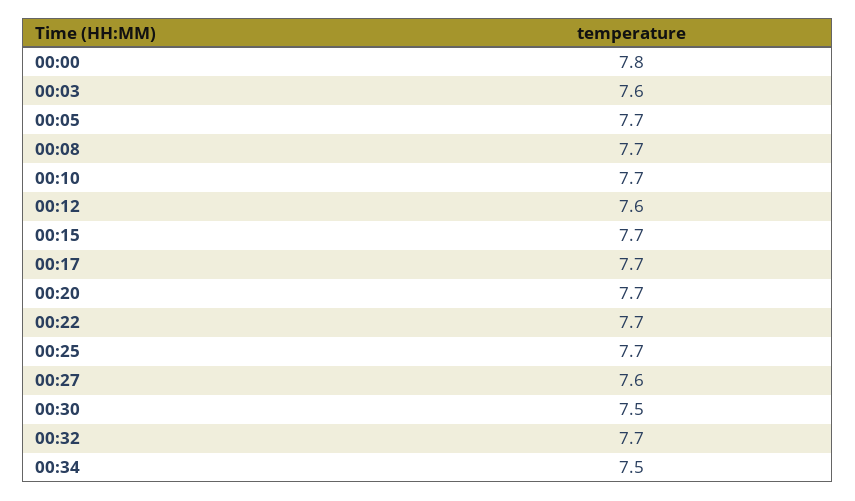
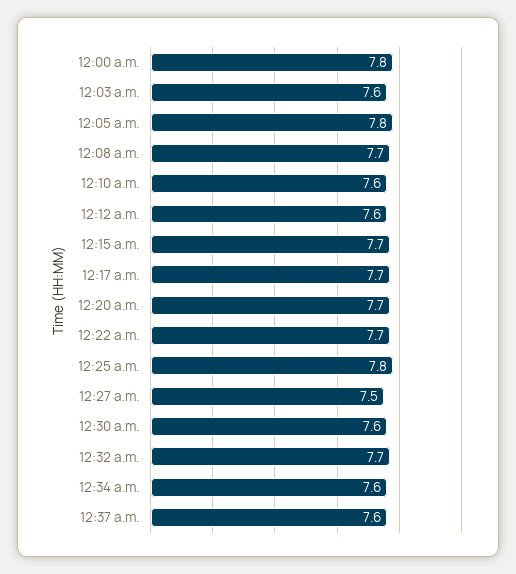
  {
    "00:00": 7.8,
    "00:03": 7.6,
-   "00:05": 7.7,
+   "00:05": 7.8,
    "00:08": 7.7,
-   "00:10": 7.7,
+   "00:10": 7.6,
    "00:12": 7.6,
    "00:15": 7.7,
    "00:17": 7.7,
    "00:20": 7.7,
    "00:22": 7.7,
-   "00:25": 7.7,
+   "00:25": 7.8,
-   "00:27": 7.6,
+   "00:27": 7.5,
-   "00:30": 7.5,
+   "00:30": 7.6,
    "00:32": 7.7,
-   "00:34": 7.5
+   "00:34": 7.6,
+   "12:37 a.m.": 7.6
  }

